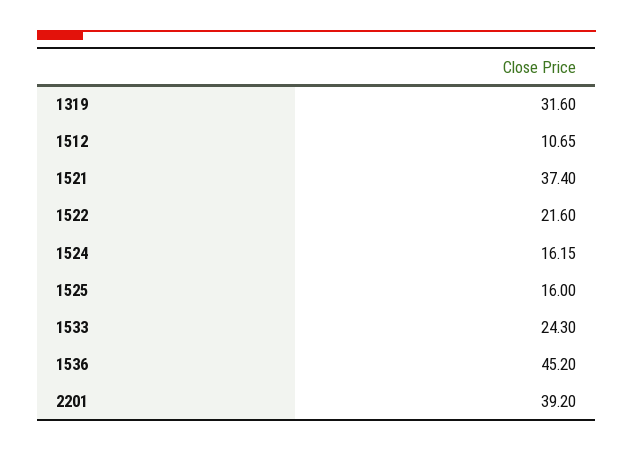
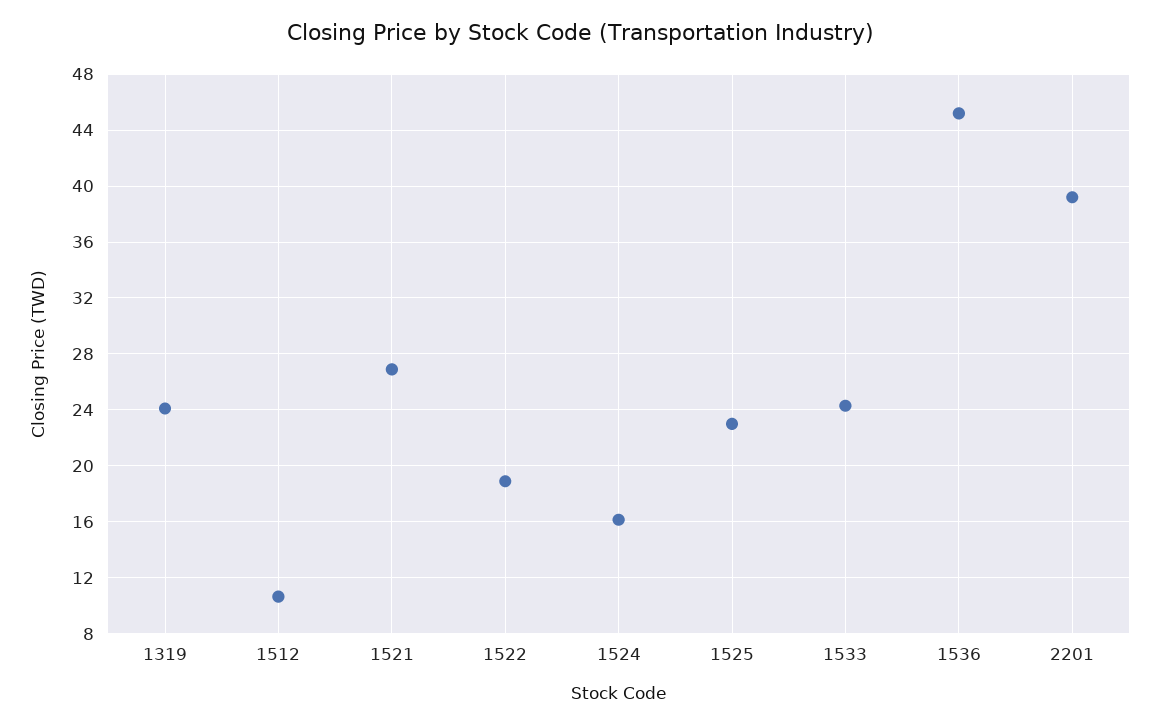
  {
-   "1319": 31.6,
+   "1319": 24,
    "1512": 10.65,
-   "1521": 37.4,
+   "1521": 27,
-   "1522": 21.6,
+   "1522": 19,
    "1524": 16.15,
-   "1525": 16,
+   "1525": 23,
    "1533": 24.3,
    "1536": 45.2,
    "2201": 39.2
  }

